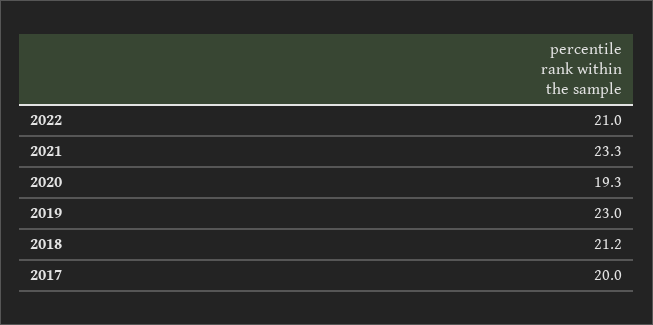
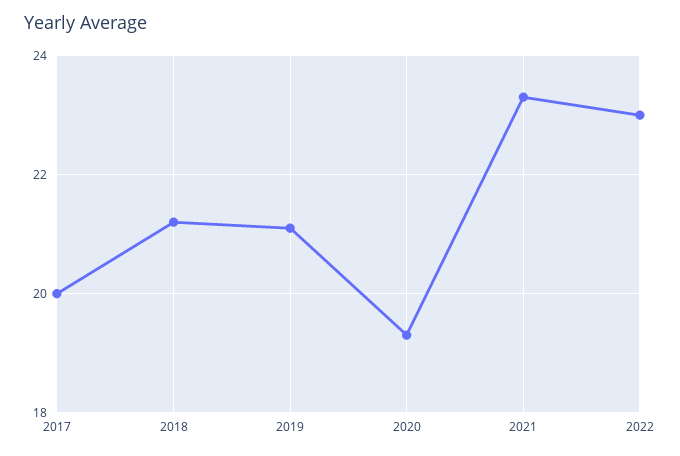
  {
-   "2022": 21,
+   "2022": 23,
    "2021": 23.3,
    "2020": 19.3,
-   "2019": 23,
+   "2019": 21,
    "2018": 21.2,
    "2017": 20
  }

